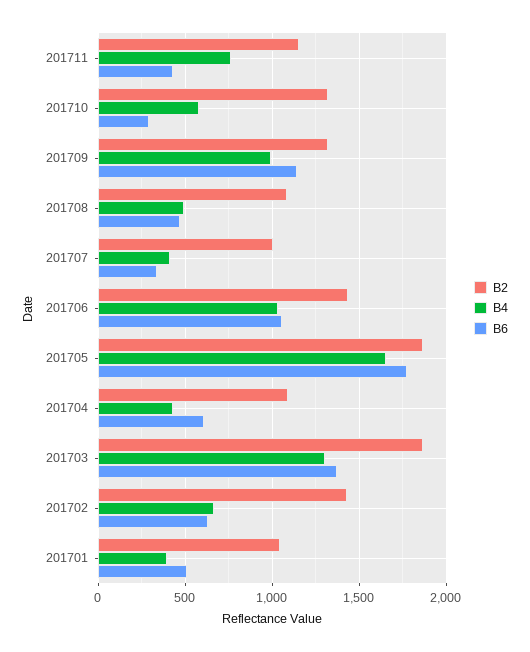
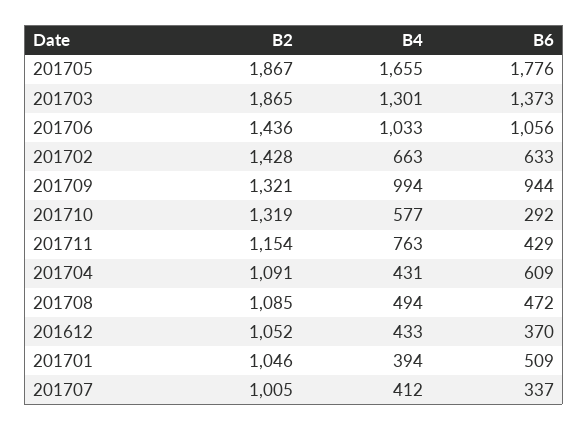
  {
    "B2": {
      "201711": 1154,
      "201710": 1319,
      "201709": 1321,
      "201708": 1085,
      "201707": 1005,
      "201706": 1436,
      "201705": 1867,
      "201704": 1091,
      "201703": 1865,
      "201702": 1428,
-     "201701": 1046
+     "201701": 1046,
+     "201612": 1052
    },
    "B4": {
      "201711": 763,
      "201710": 577,
      "201709": 994,
      "201708": 494,
      "201707": 412,
      "201706": 1033,
      "201705": 1655,
      "201704": 431,
      "201703": 1301,
      "201702": 663,
-     "201701": 394
+     "201701": 394,
+     "201612": 433
    },
    "B6": {
      "201711": 429,
      "201710": 292,
-     "201709": 1150,
+     "201709": 944,
      "201708": 472,
      "201707": 337,
      "201706": 1056,
      "201705": 1776,
      "201704": 609,
      "201703": 1373,
      "201702": 633,
-     "201701": 509
+     "201701": 509,
+     "201612": 370
    }
  }

